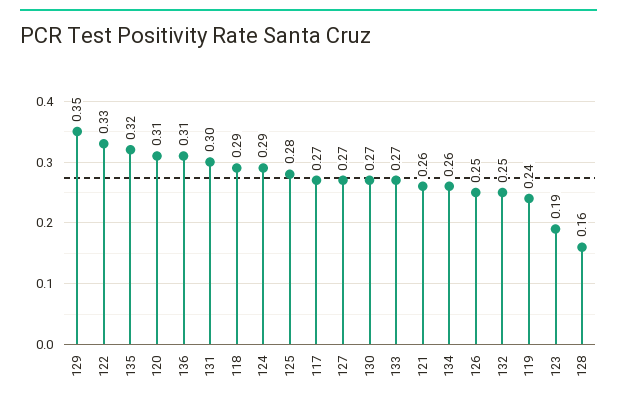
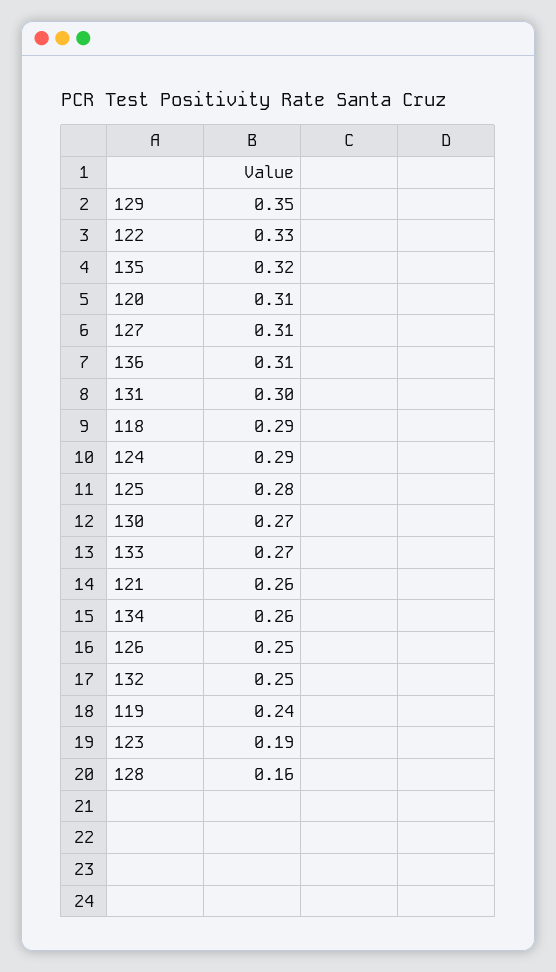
  {
    "129": 0.35,
    "122": 0.33,
    "135": 0.32,
    "120": 0.31,
    "136": 0.31,
    "131": 0.3,
    "118": 0.29,
    "124": 0.29,
    "125": 0.28,
-   "117": 0.27,
-   "127": 0.27,
+   "127": 0.31,
    "130": 0.27,
    "133": 0.27,
    "121": 0.26,
    "134": 0.26,
    "126": 0.25,
    "132": 0.25,
    "119": 0.24,
    "123": 0.19,
    "128": 0.16
  }

